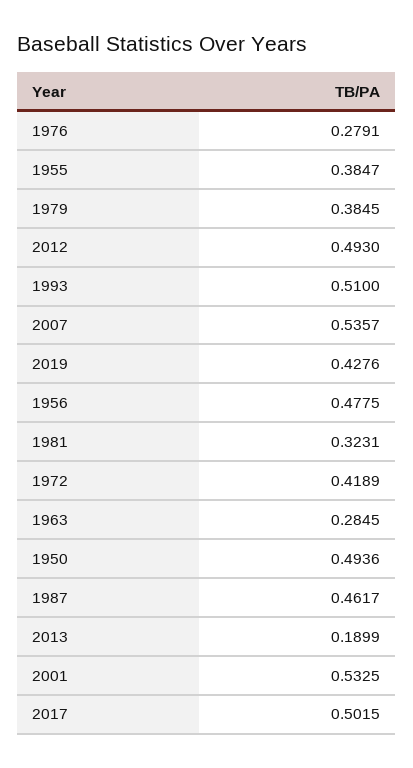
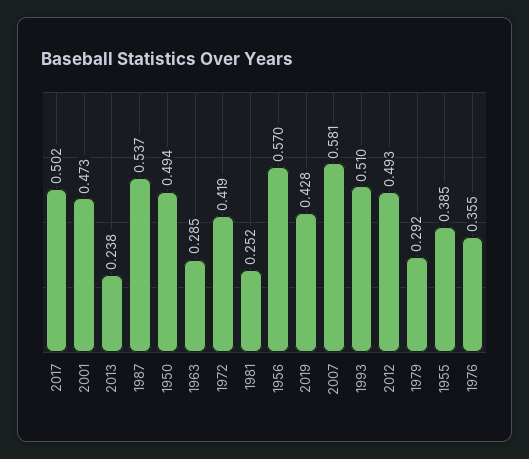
  {
-   "1976": 0.2791,
+   "1976": 0.355,
    "1955": 0.3847,
-   "1979": 0.3845,
+   "1979": 0.292,
    "2012": 0.493,
    "1993": 0.51,
-   "2007": 0.5357,
+   "2007": 0.581,
    "2019": 0.4276,
-   "1956": 0.4775,
+   "1956": 0.57,
-   "1981": 0.3231,
+   "1981": 0.252,
    "1972": 0.4189,
    "1963": 0.2845,
    "1950": 0.4936,
-   "1987": 0.4617,
+   "1987": 0.537,
-   "2013": 0.1899,
+   "2013": 0.238,
-   "2001": 0.5325,
+   "2001": 0.473,
    "2017": 0.5015
  }

